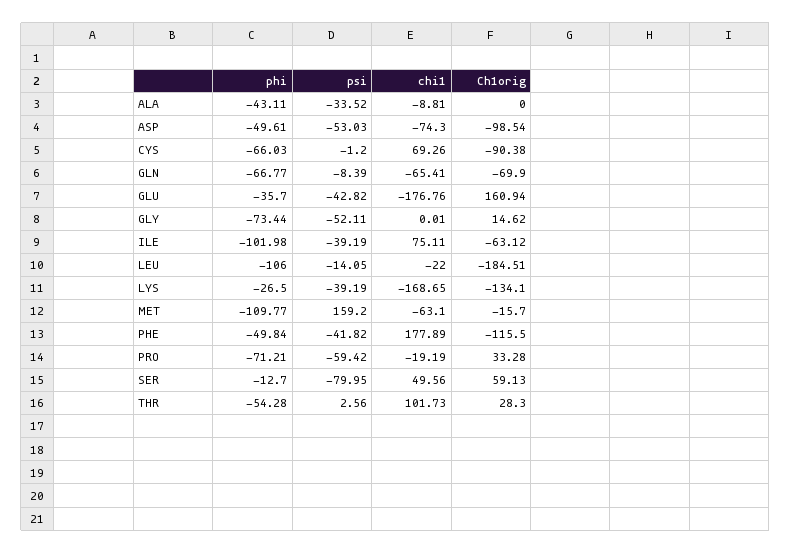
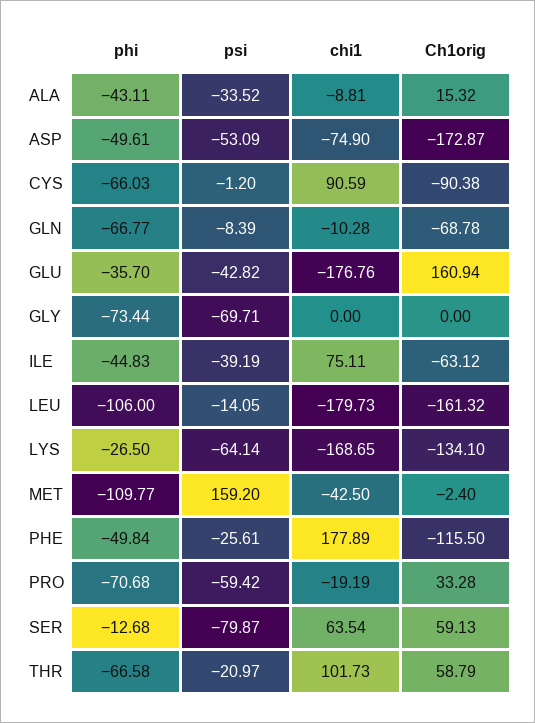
  {
    "phi": {
      "ALA": -43.11,
      "ASP": -49.61,
      "CYS": -66.03,
      "GLN": -66.77,
      "GLU": -35.7,
      "GLY": -73.44,
-     "ILE": -101.98,
+     "ILE": -44.83,
      "LEU": -106,
      "LYS": -26.5,
      "MET": -109.77,
      "PHE": -49.84,
-     "PRO": -71.21,
+     "PRO": -70.68,
-     "SER": -12.7,
+     "SER": -12.68,
-     "THR": -54.28
+     "THR": -66.58
    },
    "psi": {
      "ALA": -33.52,
-     "ASP": -53.03,
+     "ASP": -53.09,
      "CYS": -1.2,
      "GLN": -8.39,
      "GLU": -42.82,
-     "GLY": -52.11,
+     "GLY": -69.71,
      "ILE": -39.19,
      "LEU": -14.05,
-     "LYS": -39.19,
+     "LYS": -64.14,
      "MET": 159.2,
-     "PHE": -41.82,
+     "PHE": -25.61,
      "PRO": -59.42,
-     "SER": -79.95,
+     "SER": -79.87,
-     "THR": 2.56
+     "THR": -20.97
    },
    "chi1": {
      "ALA": -8.81,
-     "ASP": -74.3,
+     "ASP": -74.9,
-     "CYS": 69.26,
+     "CYS": 90.59,
-     "GLN": -65.41,
+     "GLN": -10.28,
      "GLU": -176.76,
-     "GLY": 0.01,
+     "GLY": 0,
      "ILE": 75.11,
-     "LEU": -22,
+     "LEU": -179.73,
      "LYS": -168.65,
-     "MET": -63.1,
+     "MET": -42.5,
      "PHE": 177.89,
      "PRO": -19.19,
-     "SER": 49.56,
+     "SER": 63.54,
      "THR": 101.73
    },
    "Ch1orig": {
-     "ALA": 0,
+     "ALA": 15.32,
-     "ASP": -98.54,
+     "ASP": -172.87,
      "CYS": -90.38,
-     "GLN": -69.9,
+     "GLN": -68.78,
      "GLU": 160.94,
-     "GLY": 14.62,
+     "GLY": 0,
      "ILE": -63.12,
-     "LEU": -184.51,
+     "LEU": -161.32,
      "LYS": -134.1,
-     "MET": -15.7,
+     "MET": -2.4,
      "PHE": -115.5,
      "PRO": 33.28,
      "SER": 59.13,
-     "THR": 28.3
+     "THR": 58.79
    }
  }

